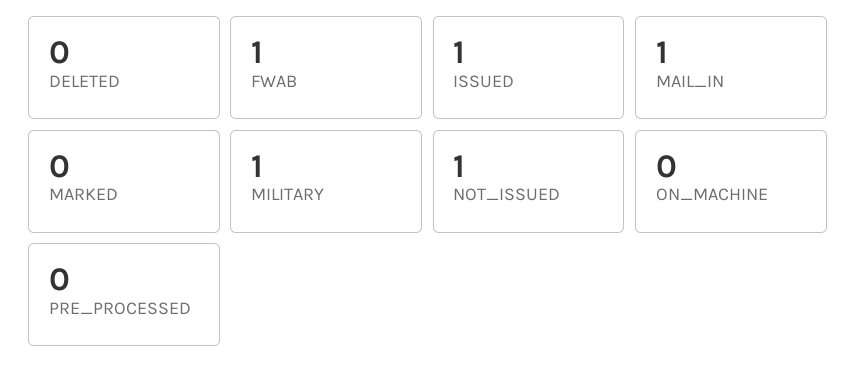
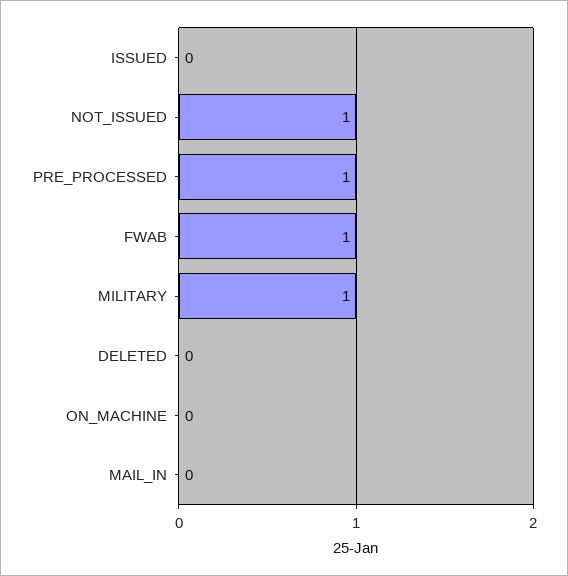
  {
    "DELETED": 0,
    "FWAB": 1,
-   "ISSUED": 1,
+   "ISSUED": 0,
-   "MAIL_IN": 1,
+   "MAIL_IN": 0,
-   "MARKED": 0,
    "MILITARY": 1,
    "NOT_ISSUED": 1,
    "ON_MACHINE": 0,
-   "PRE_PROCESSED": 0
+   "PRE_PROCESSED": 1
  }

